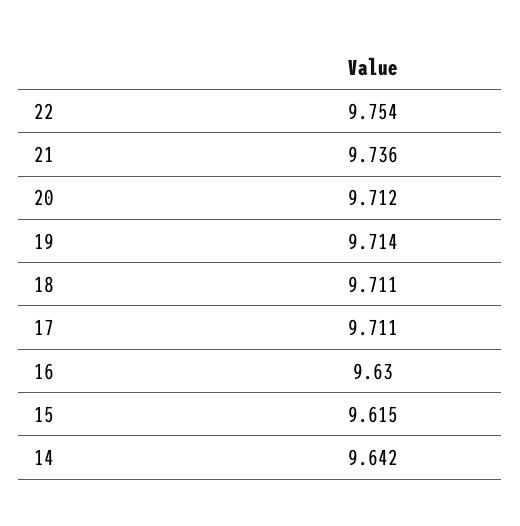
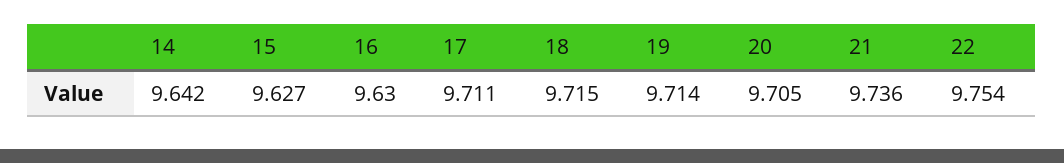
  {
    "22": 9.754,
    "21": 9.736,
-   "20": 9.712,
+   "20": 9.705,
    "19": 9.714,
-   "18": 9.711,
+   "18": 9.715,
    "17": 9.711,
    "16": 9.63,
-   "15": 9.615,
+   "15": 9.627,
    "14": 9.642
  }

